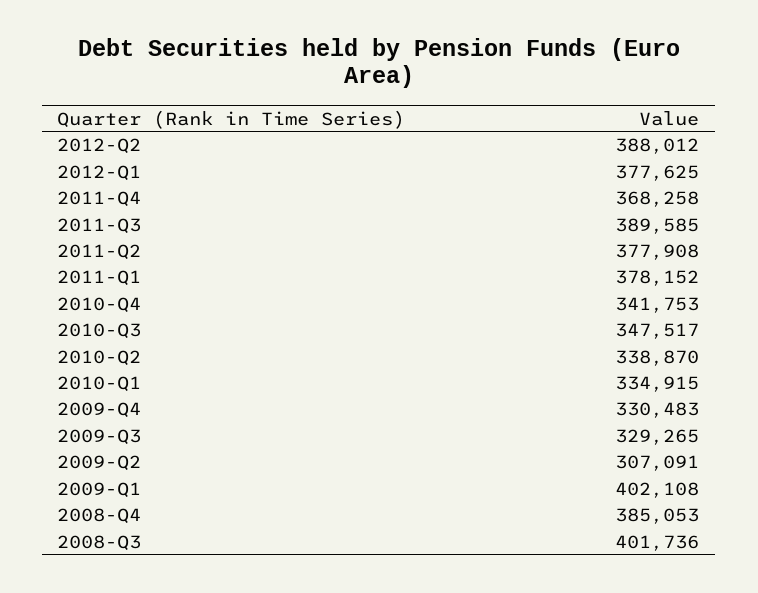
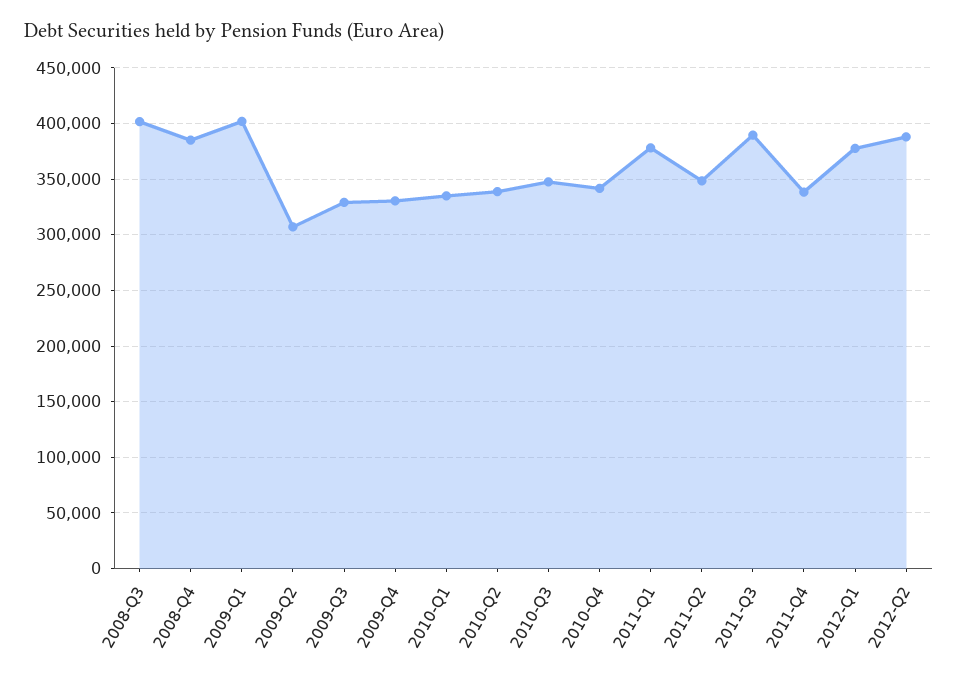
  {
    "2012-Q2": 388012,
    "2012-Q1": 377625,
-   "2011-Q4": 368258,
+   "2011-Q4": 340000,
    "2011-Q3": 389585,
-   "2011-Q2": 377908,
+   "2011-Q2": 350000,
    "2011-Q1": 378152,
    "2010-Q4": 341753,
    "2010-Q3": 347517,
    "2010-Q2": 338870,
    "2010-Q1": 334915,
    "2009-Q4": 330483,
    "2009-Q3": 329265,
    "2009-Q2": 307091,
    "2009-Q1": 402108,
    "2008-Q4": 385053,
    "2008-Q3": 401736
  }

